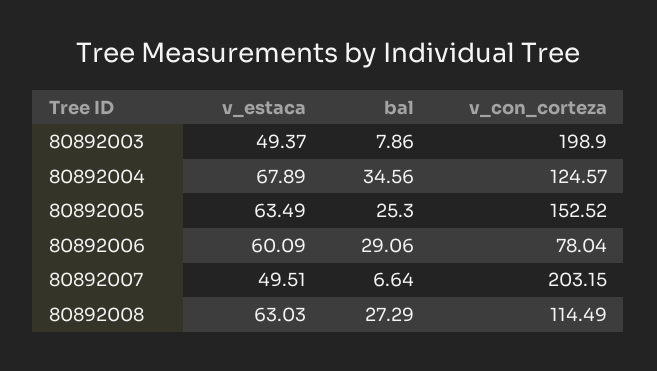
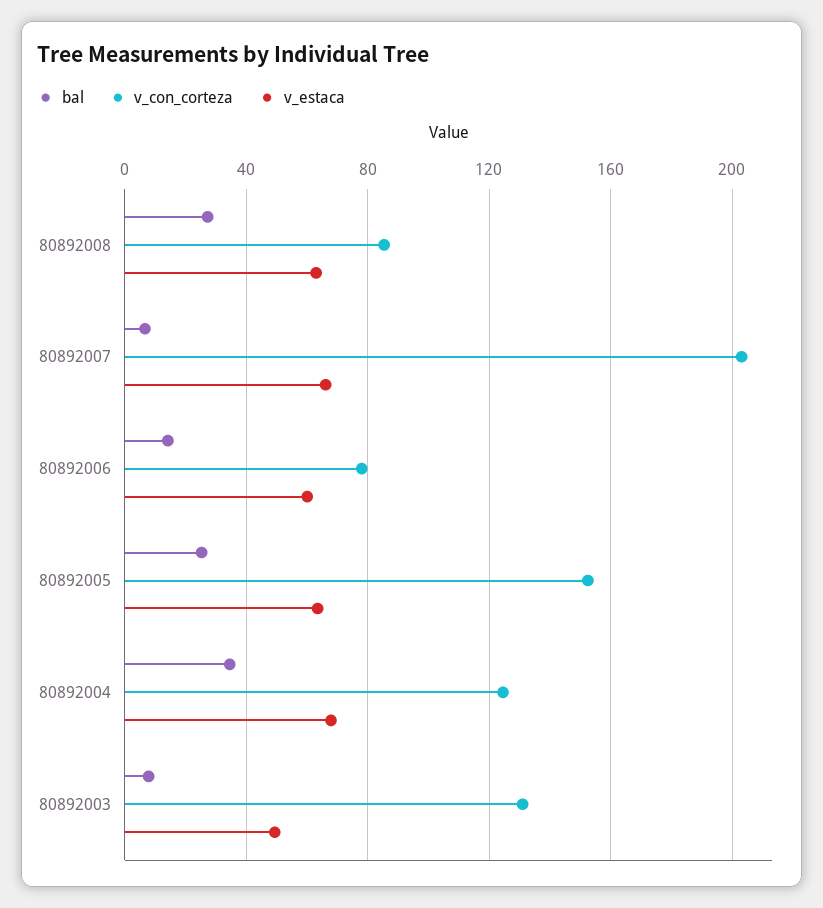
  {
    "v_estaca": {
      "80892003": 49.37,
      "80892004": 67.89,
      "80892005": 63.49,
      "80892006": 60.09,
-     "80892007": 49.51,
+     "80892007": 65,
      "80892008": 63.03
    },
    "bal": {
      "80892003": 7.86,
      "80892004": 34.56,
      "80892005": 25.3,
-     "80892006": 29.06,
+     "80892006": 15,
      "80892007": 6.64,
      "80892008": 27.29
    },
    "v_con_corteza": {
-     "80892003": 198.9,
+     "80892003": 130,
      "80892004": 124.57,
      "80892005": 152.52,
      "80892006": 78.04,
      "80892007": 203.15,
-     "80892008": 114.49
+     "80892008": 85
    }
  }

